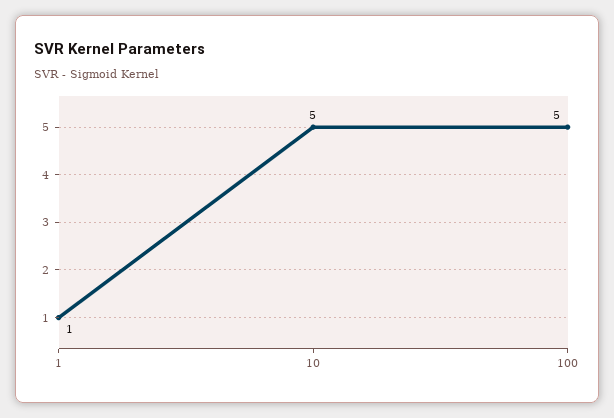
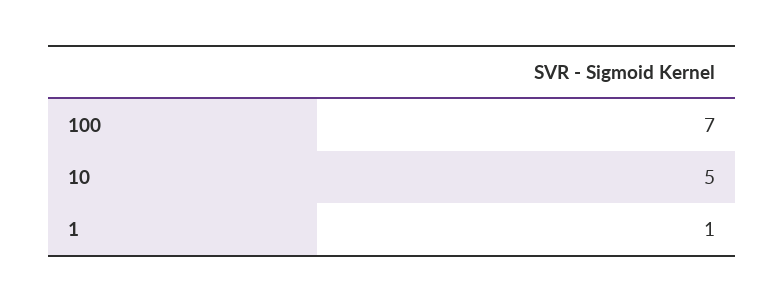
  {
    "1": 1,
    "10": 5,
-   "100": 5
+   "100": 7
  }

